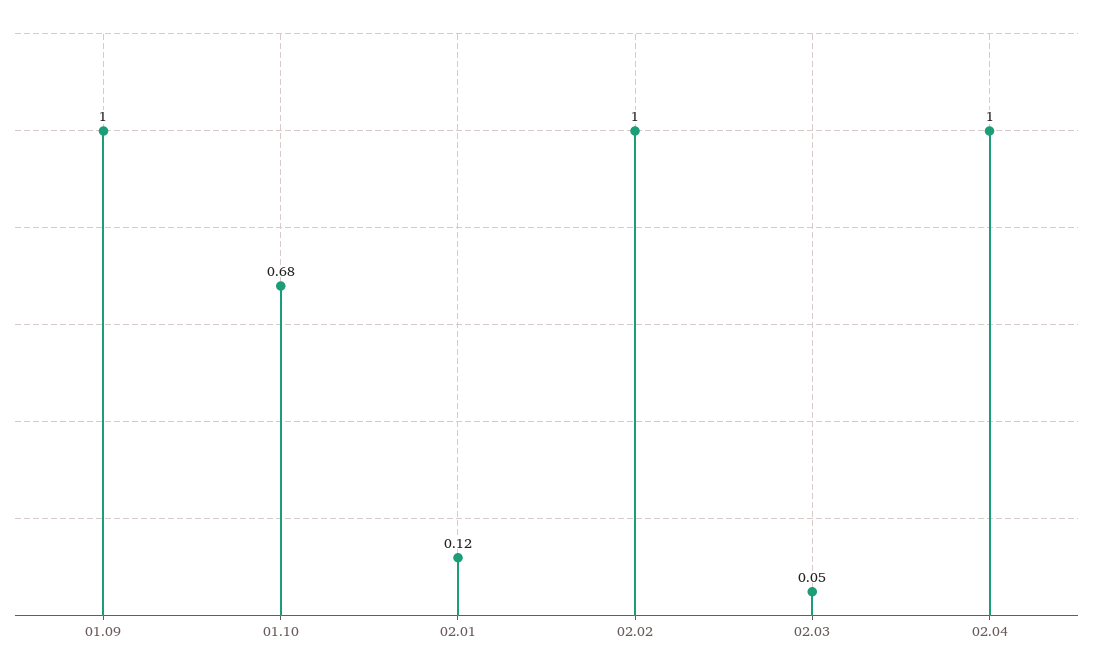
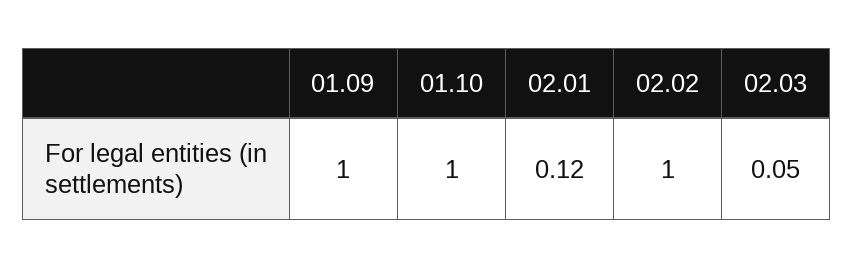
  {
    "01.09": 1,
-   "01.10": 0.68,
+   "01.10": 1,
    "02.01": 0.12,
    "02.02": 1,
-   "02.03": 0.05,
+   "02.03": 0.05
-   "02.04": 1
  }

